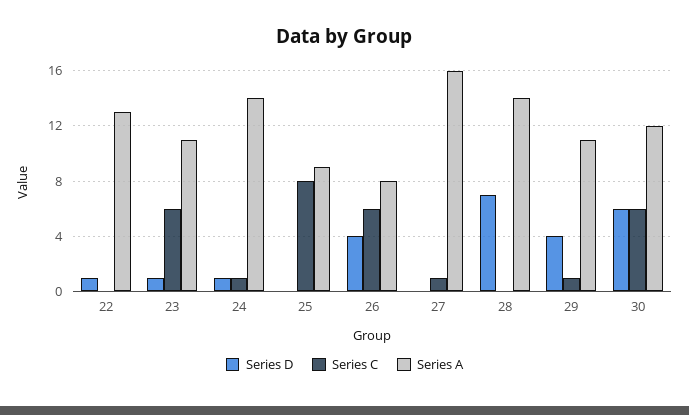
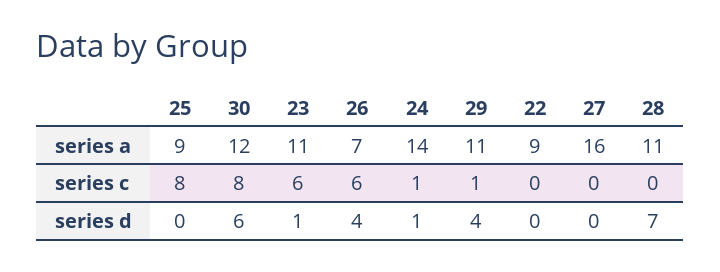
  {
    "Series D": {
-     "22": 1,
+     "22": 0,
      "23": 1,
      "24": 1,
      "25": 0,
      "26": 4,
      "27": 0,
      "28": 7,
      "29": 4,
      "30": 6
    },
    "Series C": {
      "22": 0,
      "23": 6,
      "24": 1,
      "25": 8,
      "26": 6,
-     "27": 1,
+     "27": 0,
      "28": 0,
      "29": 1,
-     "30": 6
+     "30": 8
    },
    "Series A": {
-     "22": 13,
+     "22": 9,
      "23": 11,
      "24": 14,
      "25": 9,
-     "26": 8,
+     "26": 7,
      "27": 16,
-     "28": 14,
+     "28": 11,
      "29": 11,
      "30": 12
    }
  }

